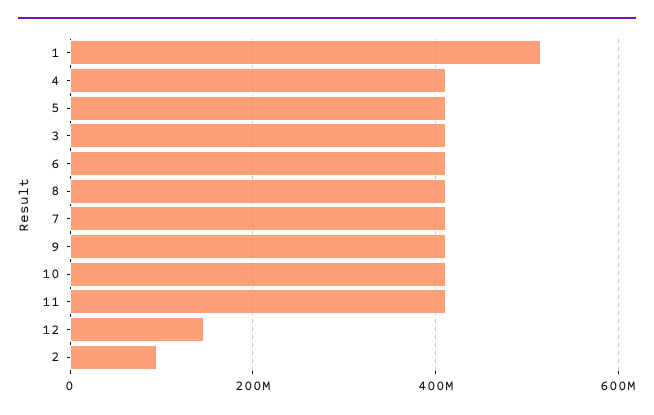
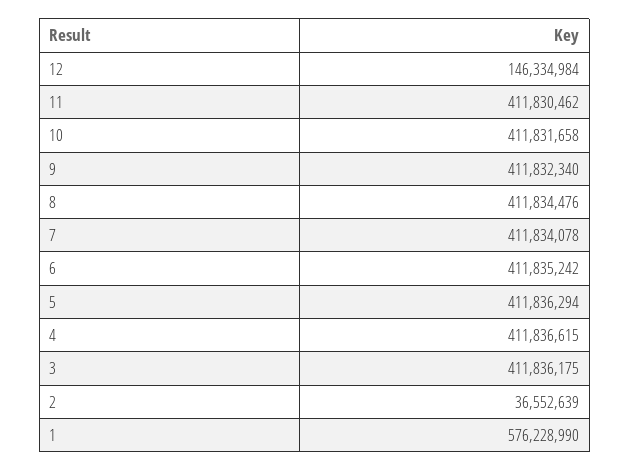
  {
-   "1": 520000000,
+   "1": 576228990,
    "4": 411836615,
    "5": 411836294,
    "3": 411836175,
    "6": 411835242,
    "8": 411834476,
    "7": 411834078,
    "9": 411832340,
    "10": 411831658,
    "11": 411830462,
    "12": 146334984,
-   "2": 100000000
+   "2": 36552639
  }

